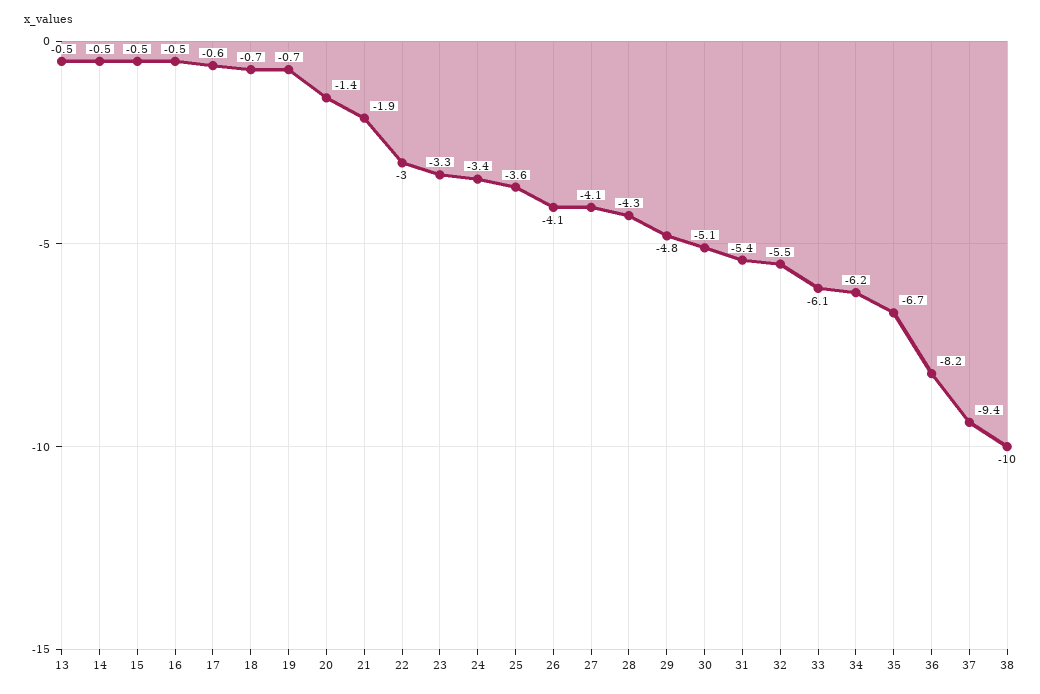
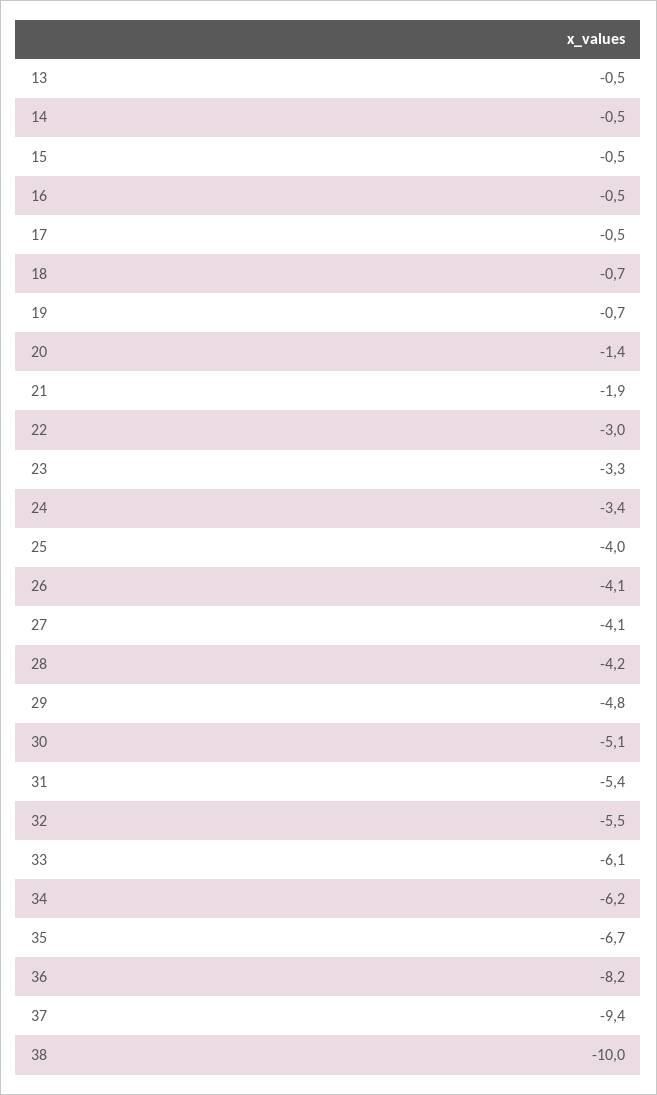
  {
    "13": -0.5,
    "14": -0.5,
    "15": -0.5,
    "16": -0.5,
-   "17": -0.6,
+   "17": -0.5,
    "18": -0.7,
    "19": -0.7,
    "20": -1.4,
    "21": -1.9,
    "22": -3,
    "23": -3.3,
    "24": -3.4,
-   "25": -3.6,
+   "25": -4,
    "26": -4.1,
    "27": -4.1,
-   "28": -4.3,
+   "28": -4.2,
    "29": -4.8,
    "30": -5.1,
    "31": -5.4,
    "32": -5.5,
    "33": -6.1,
    "34": -6.2,
    "35": -6.7,
    "36": -8.2,
    "37": -9.4,
    "38": -10
  }

